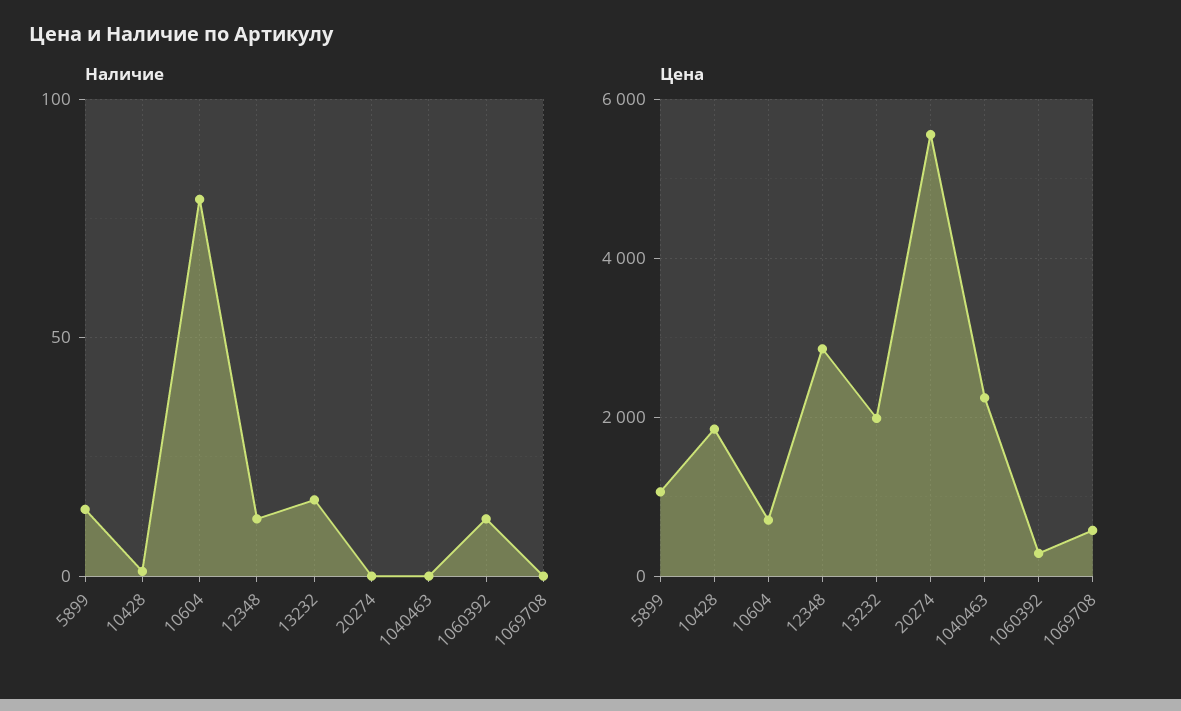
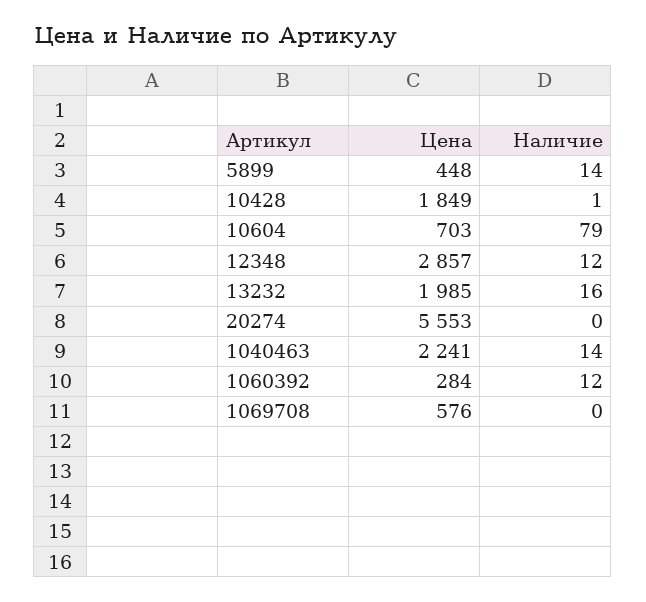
  {
    "Наличие": {
      "5899": 14,
      "10428": 1,
      "10604": 79,
      "12348": 12,
      "13232": 16,
      "20274": 0,
-     "1040463": 0,
+     "1040463": 14,
      "1060392": 12,
      "1069708": 0
    },
    "Цена": {
-     "5899": 1000,
+     "5899": 448,
      "10428": 1849,
      "10604": 703,
      "12348": 2857,
      "13232": 1985,
      "20274": 5553,
      "1040463": 2241,
      "1060392": 284,
      "1069708": 576
    }
  }

